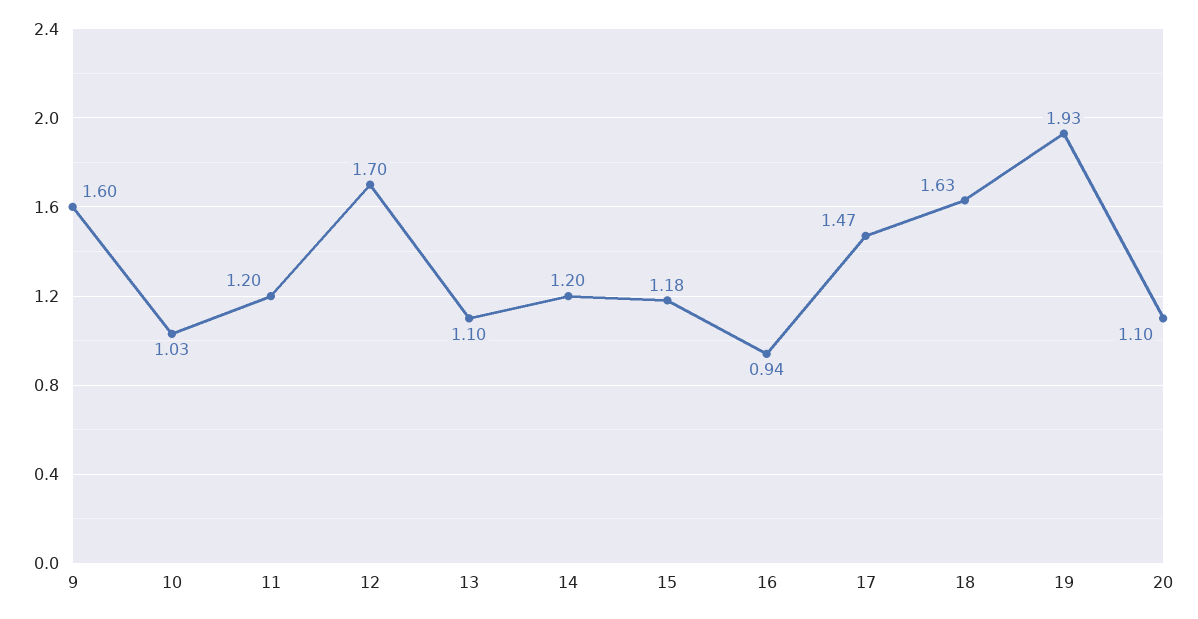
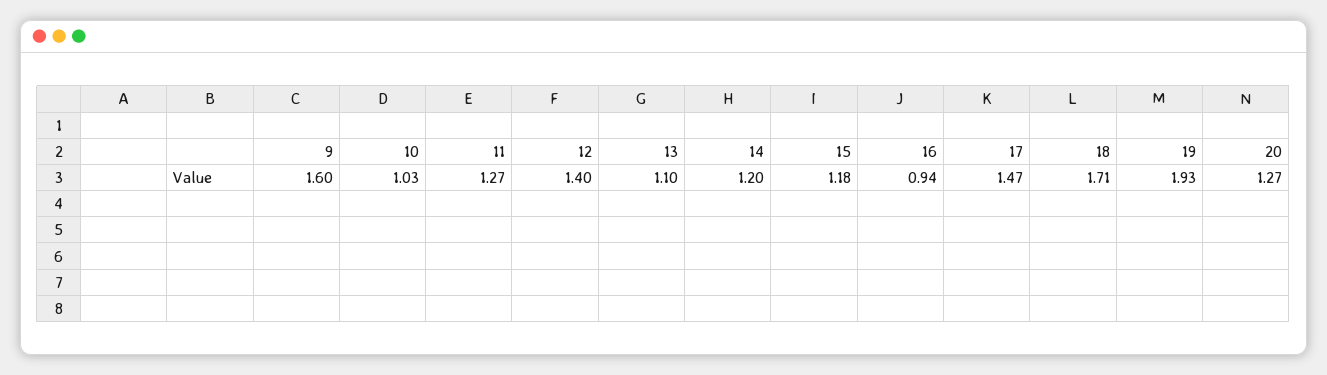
  {
    "9": 1.6,
    "10": 1.03,
-   "11": 1.2,
+   "11": 1.27,
-   "12": 1.7,
+   "12": 1.4,
    "13": 1.1,
    "14": 1.2,
    "15": 1.18,
    "16": 0.94,
    "17": 1.47,
-   "18": 1.63,
+   "18": 1.71,
    "19": 1.93,
-   "20": 1.1
+   "20": 1.27
  }

